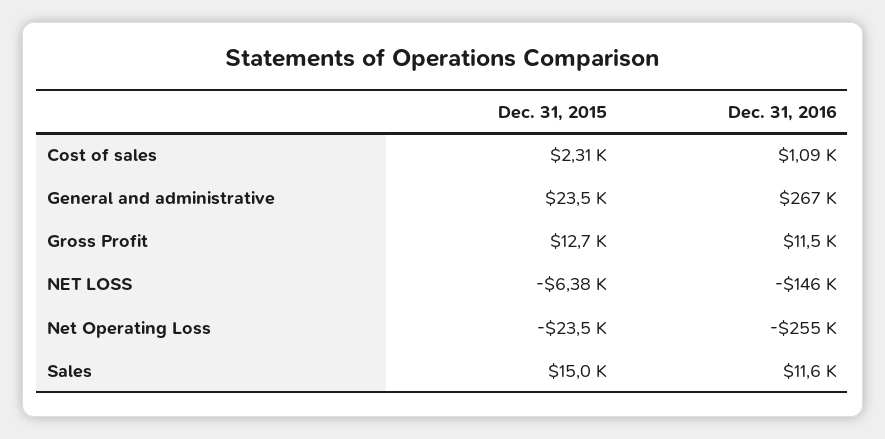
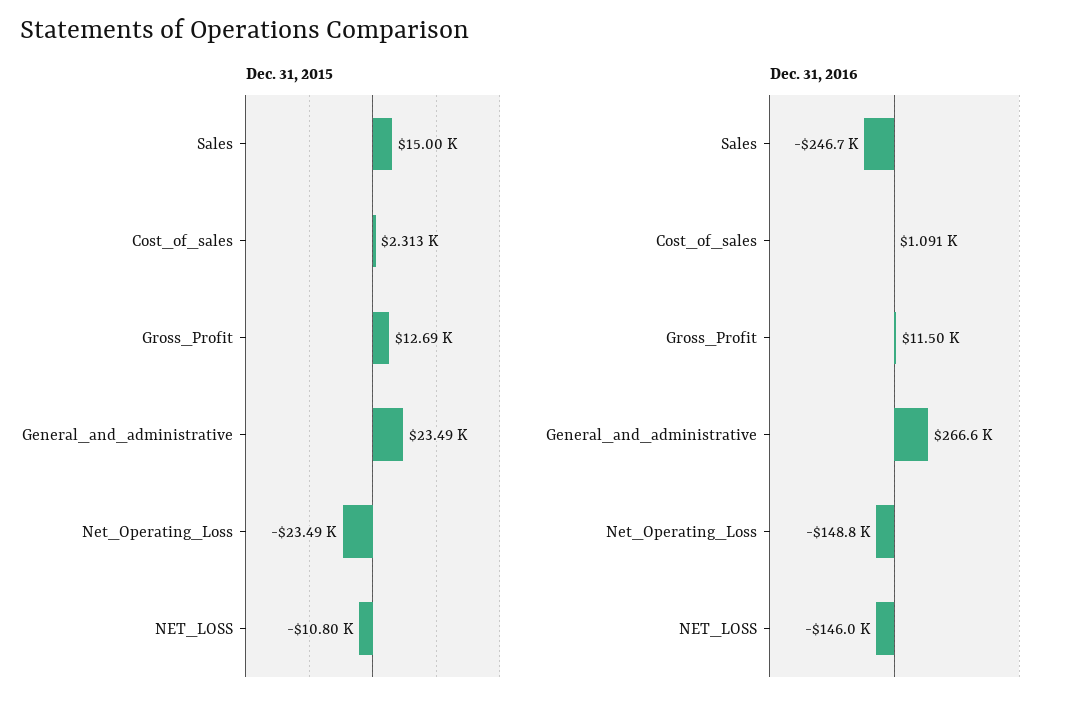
  {
    "Dec. 31, 2015": {
      "Cost of sales": 2313,
      "General and administrative": 23490,
      "Gross Profit": 12690,
-     "NET LOSS": -6380,
+     "NET LOSS": -10800,
      "Net Operating Loss": -23490,
      "Sales": 15000
    },
    "Dec. 31, 2016": {
      "Cost of sales": 1091,
      "General and administrative": 266600,
      "Gross Profit": 11500,
      "NET LOSS": -146000,
-     "Net Operating Loss": -255000,
+     "Net Operating Loss": -148800,
-     "Sales": 11600
+     "Sales": -246700
    }
  }

